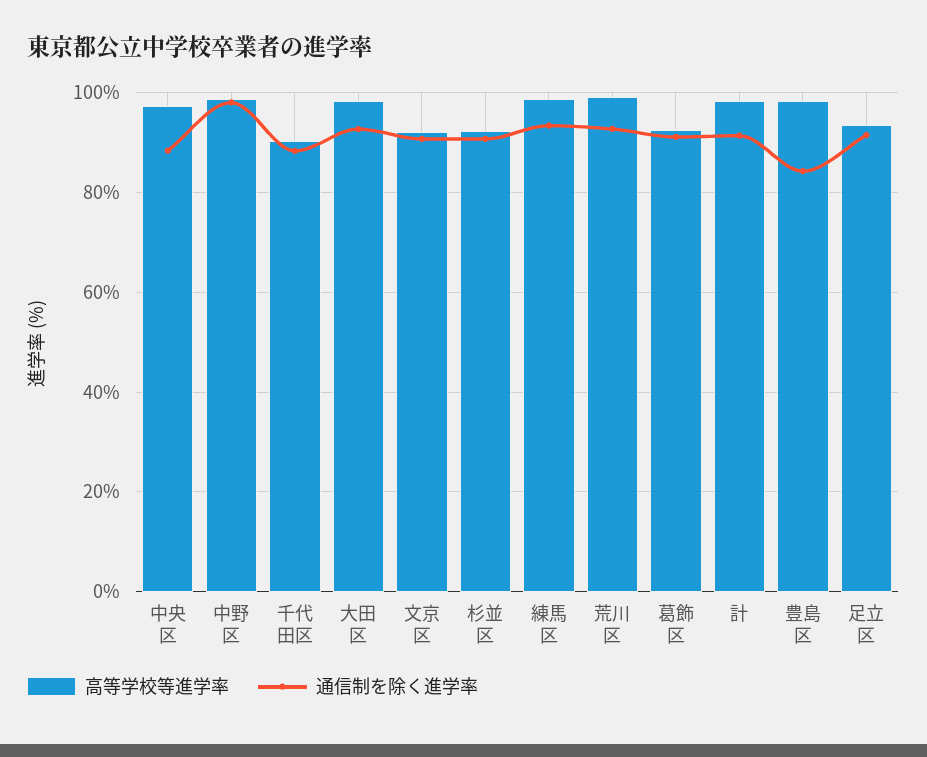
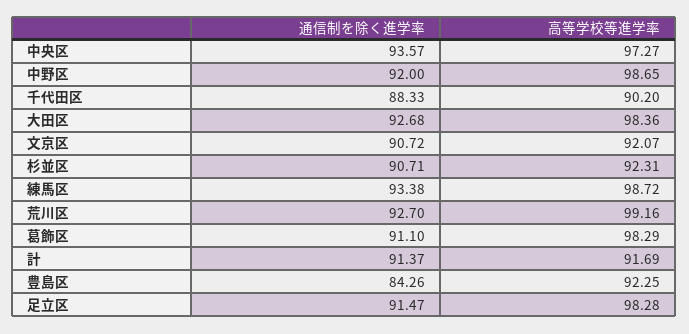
  {
    "高等学校等進学率": {
      "中央区": 97.27,
      "中野区": 98.65,
      "千代田区": 90.2,
      "大田区": 98.36,
      "文京区": 92.07,
      "杉並区": 92.31,
      "練馬区": 98.72,
      "荒川区": 99.16,
-     "葛飾区": 92,
+     "葛飾区": 98.29,
-     "計": 98,
+     "計": 91.69,
-     "豊島区": 98,
+     "豊島区": 92.25,
-     "足立区": 94
+     "足立区": 98.28
    },
    "通信制を除く進学率": {
-     "中央区": 88,
+     "中央区": 93.57,
-     "中野区": 98,
+     "中野区": 92,
      "千代田区": 88.33,
      "大田区": 92.68,
      "文京区": 90.72,
      "杉並区": 90.71,
      "練馬区": 93.38,
      "荒川区": 92.7,
      "葛飾区": 91.1,
      "計": 91.37,
      "豊島区": 84.26,
      "足立区": 91.47
    }
  }

